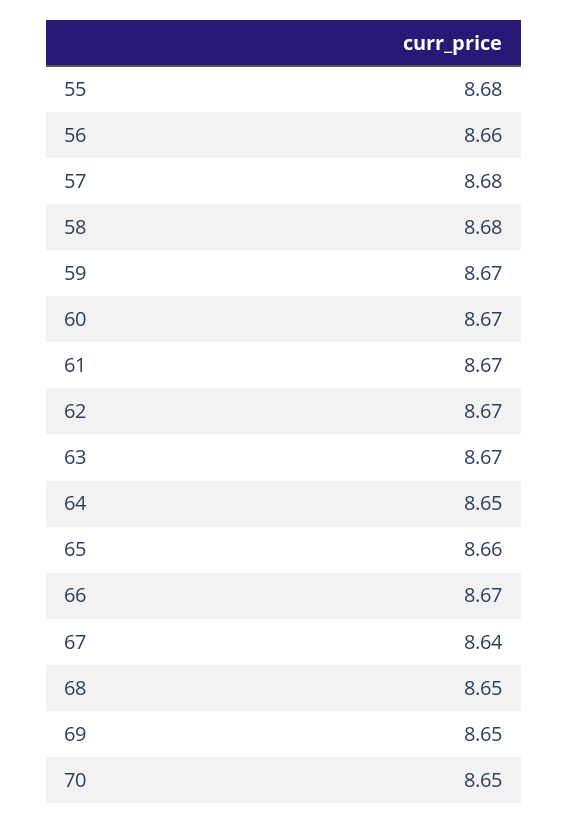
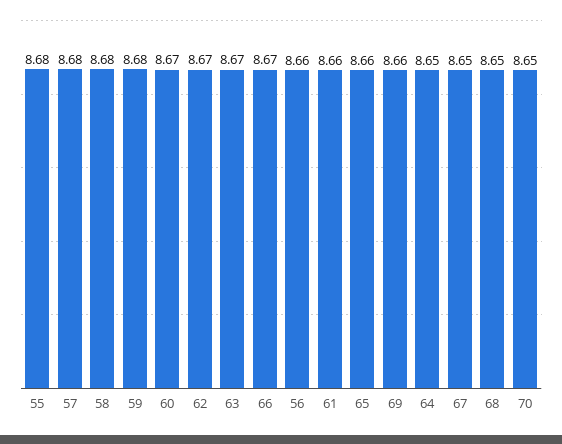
  {
    "55": 8.68,
    "56": 8.66,
    "57": 8.68,
    "58": 8.68,
-   "59": 8.67,
+   "59": 8.68,
    "60": 8.67,
-   "61": 8.67,
+   "61": 8.66,
    "62": 8.67,
    "63": 8.67,
    "64": 8.65,
    "65": 8.66,
    "66": 8.67,
-   "67": 8.64,
+   "67": 8.65,
    "68": 8.65,
-   "69": 8.65,
+   "69": 8.66,
    "70": 8.65
  }

